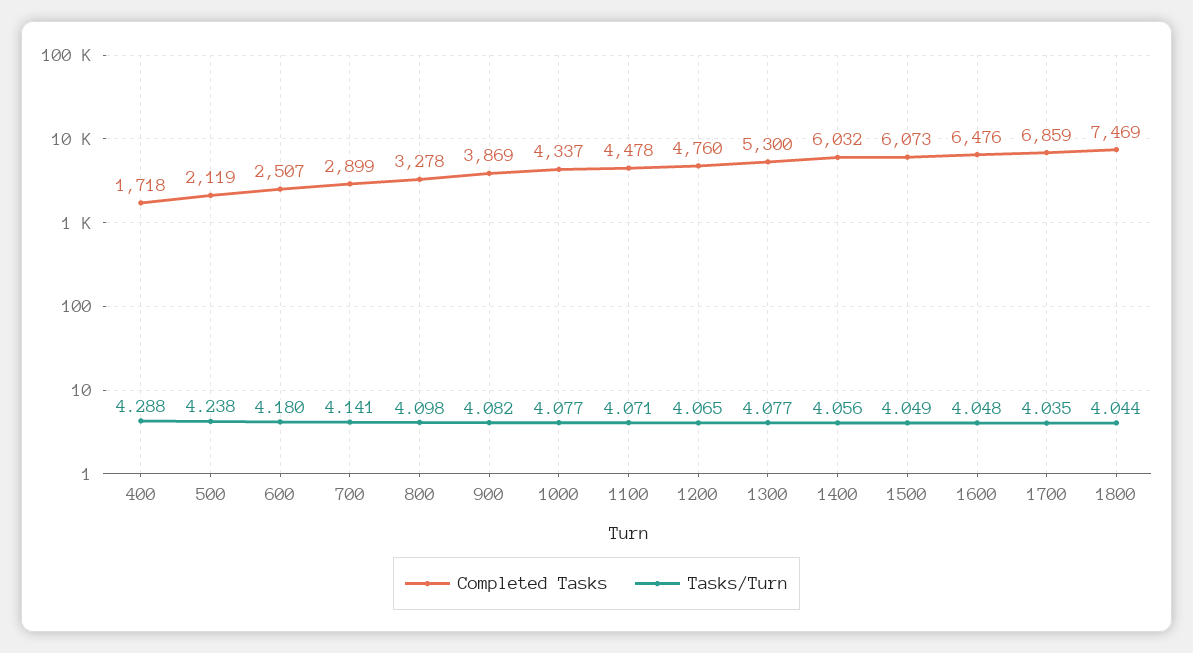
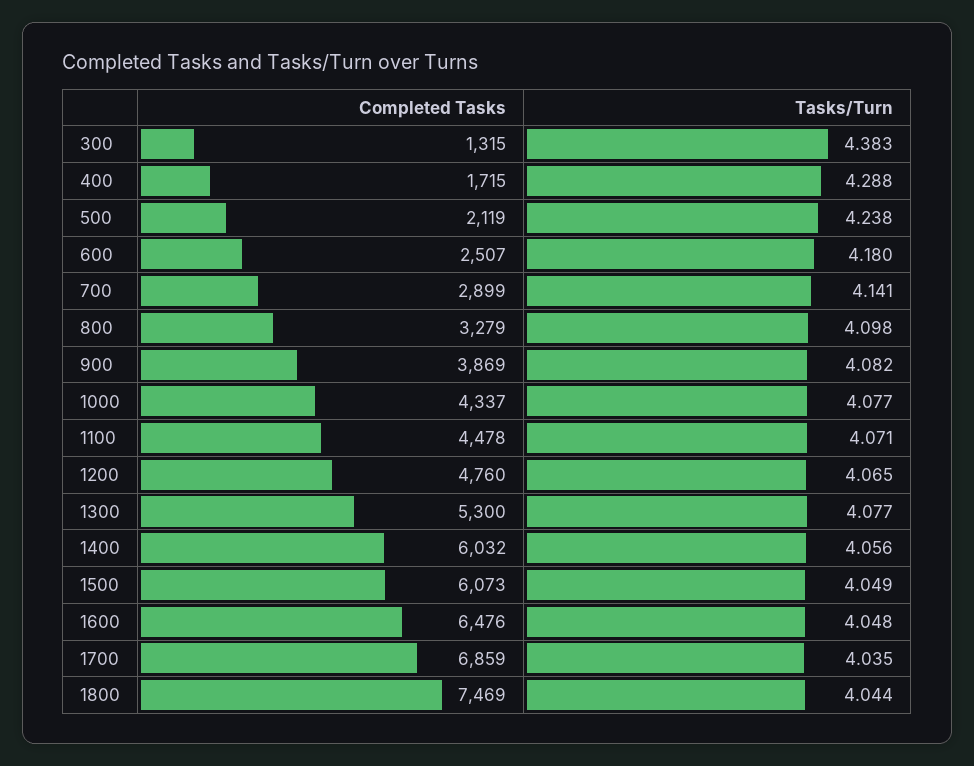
  {
    "Completed Tasks": {
-     "400": 1718,
+     "400": 1715,
      "500": 2119,
      "600": 2507,
      "700": 2899,
-     "800": 3278,
+     "800": 3279,
      "900": 3869,
      "1000": 4337,
      "1100": 4478,
      "1200": 4760,
      "1300": 5300,
      "1400": 6032,
      "1500": 6073,
      "1600": 6476,
      "1700": 6859,
-     "1800": 7469
+     "1800": 7469,
+     "300": 1315
    },
    "Tasks/Turn": {
      "400": 4.288,
      "500": 4.238,
      "600": 4.18,
      "700": 4.141,
      "800": 4.098,
      "900": 4.082,
      "1000": 4.077,
      "1100": 4.071,
      "1200": 4.065,
      "1300": 4.077,
      "1400": 4.056,
      "1500": 4.049,
      "1600": 4.048,
      "1700": 4.035,
-     "1800": 4.044
+     "1800": 4.044,
+     "300": 4.383
    }
  }

